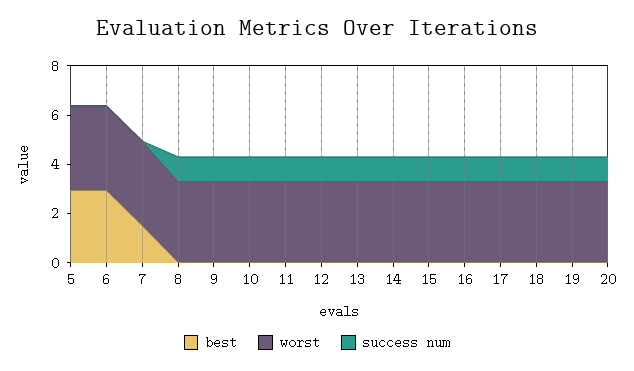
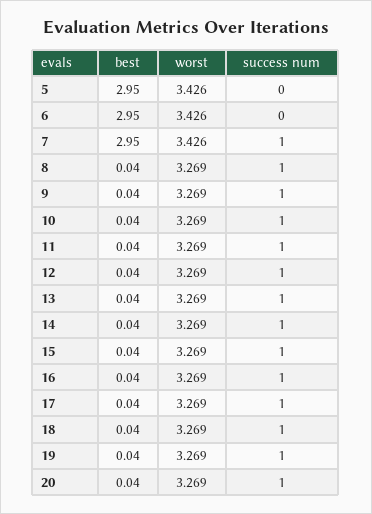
  {
    "best": {
      "5": 2.95,
      "6": 2.95,
-     "7": 1.5,
+     "7": 2.95,
      "8": 0.04,
      "9": 0.04,
      "10": 0.04,
      "11": 0.04,
      "12": 0.04,
      "13": 0.04,
      "14": 0.04,
      "15": 0.04,
      "16": 0.04,
      "17": 0.04,
      "18": 0.04,
      "19": 0.04,
      "20": 0.04
    },
    "worst": {
      "5": 3.426,
      "6": 3.426,
      "7": 3.426,
      "8": 3.269,
      "9": 3.269,
      "10": 3.269,
      "11": 3.269,
      "12": 3.269,
      "13": 3.269,
      "14": 3.269,
      "15": 3.269,
      "16": 3.269,
      "17": 3.269,
      "18": 3.269,
      "19": 3.269,
      "20": 3.269
    },
    "success num": {
      "5": 0,
      "6": 0,
-     "7": 0,
+     "7": 1,
      "8": 1,
      "9": 1,
      "10": 1,
      "11": 1,
      "12": 1,
      "13": 1,
      "14": 1,
      "15": 1,
      "16": 1,
      "17": 1,
      "18": 1,
      "19": 1,
      "20": 1
    }
  }

